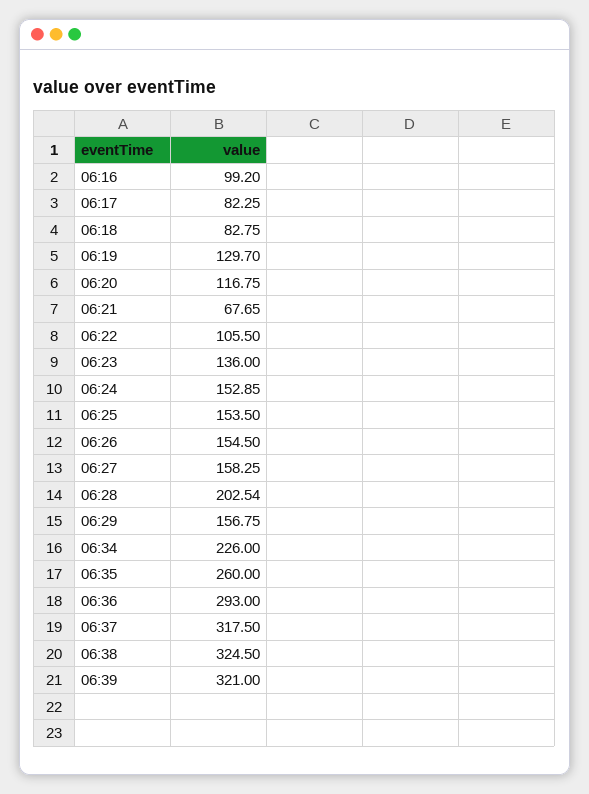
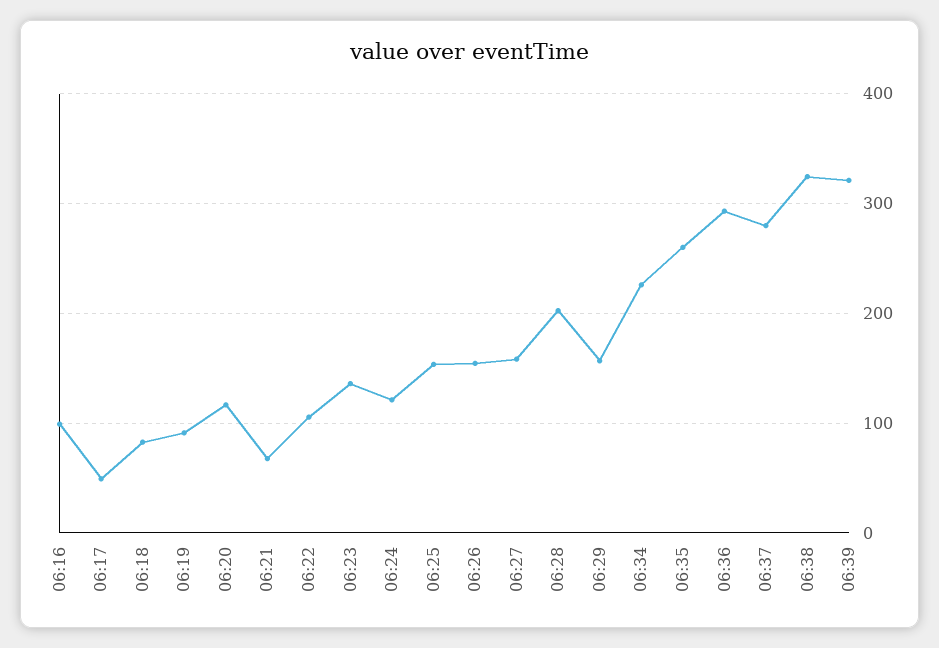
  {
    "06:16": 99.2,
-   "06:17": 82.25,
+   "06:17": 50,
    "06:18": 82.75,
-   "06:19": 129.7,
+   "06:19": 90,
    "06:20": 116.75,
    "06:21": 67.65,
    "06:22": 105.5,
    "06:23": 136,
-   "06:24": 152.85,
+   "06:24": 120,
    "06:25": 153.5,
    "06:26": 154.5,
    "06:27": 158.25,
    "06:28": 202.54,
    "06:29": 156.75,
    "06:34": 226,
    "06:35": 260,
    "06:36": 293,
-   "06:37": 317.5,
+   "06:37": 280,
    "06:38": 324.5,
    "06:39": 321
  }

